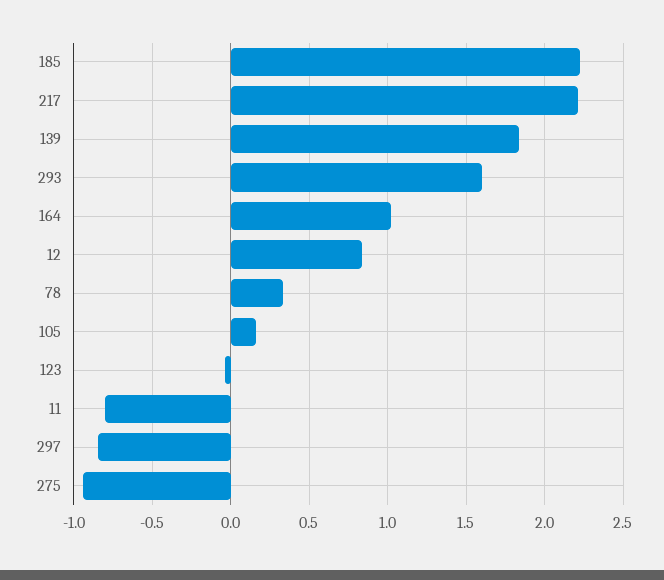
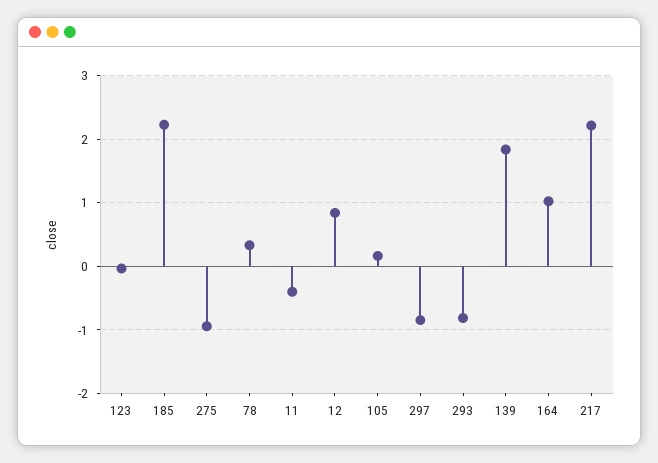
  {
    "185": 2.25,
    "217": 2.2,
    "139": 1.85,
-   "293": 1.6,
+   "293": -0.8,
    "164": 1,
    "12": 0.85,
    "78": 0.35,
    "105": 0.15,
    "123": -0.05,
-   "11": -0.8,
+   "11": -0.4,
    "297": -0.85,
    "275": -0.95
  }

